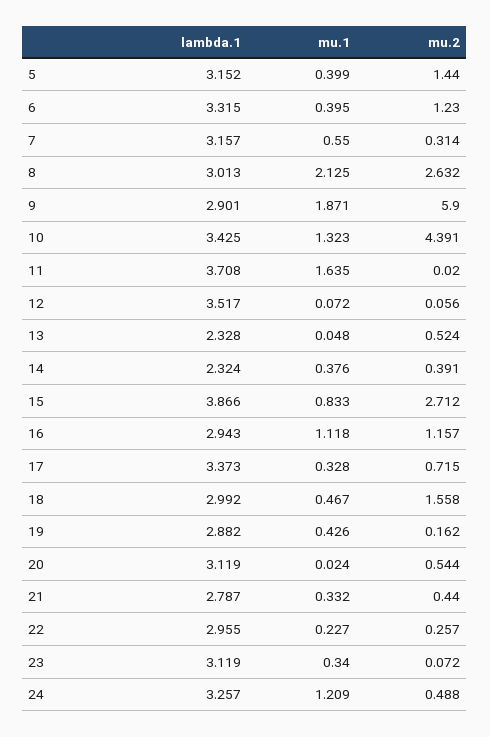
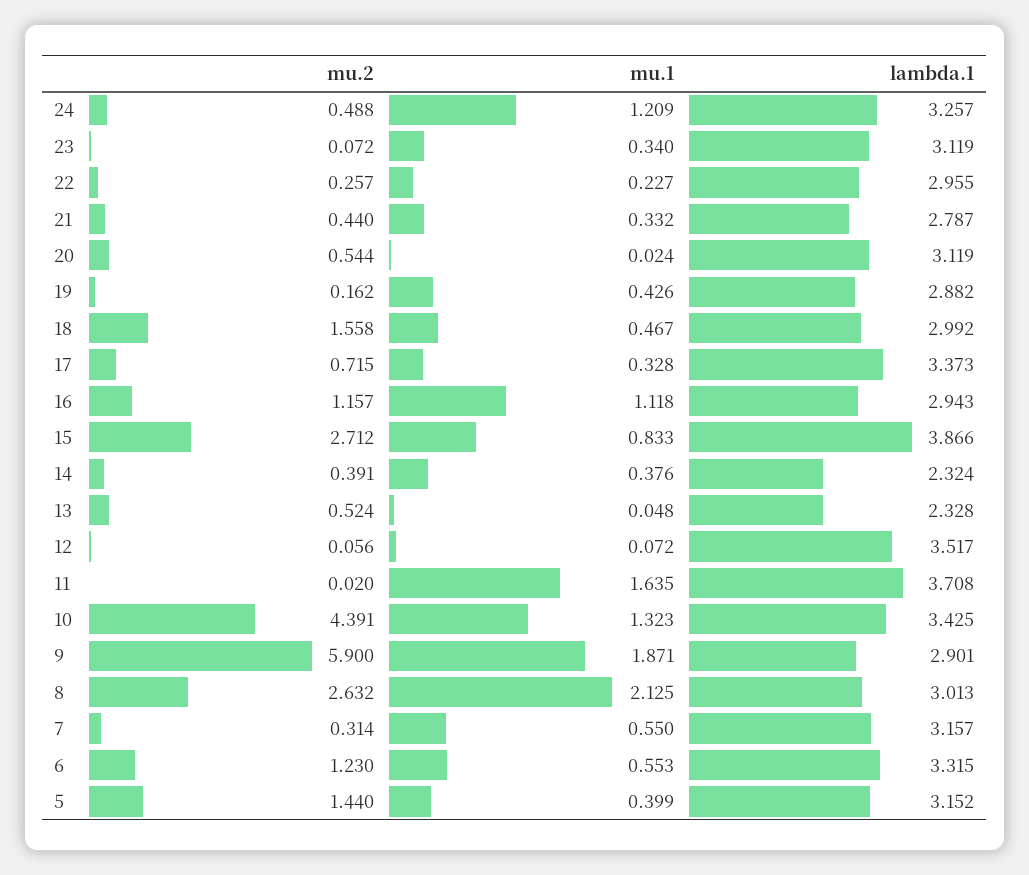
  {
    "lambda.1": {
      "5": 3.152,
      "6": 3.315,
      "7": 3.157,
      "8": 3.013,
      "9": 2.901,
      "10": 3.425,
      "11": 3.708,
      "12": 3.517,
      "13": 2.328,
      "14": 2.324,
      "15": 3.866,
      "16": 2.943,
      "17": 3.373,
      "18": 2.992,
      "19": 2.882,
      "20": 3.119,
      "21": 2.787,
      "22": 2.955,
      "23": 3.119,
      "24": 3.257
    },
    "mu.1": {
      "5": 0.399,
-     "6": 0.395,
+     "6": 0.553,
      "7": 0.55,
      "8": 2.125,
      "9": 1.871,
      "10": 1.323,
      "11": 1.635,
      "12": 0.072,
      "13": 0.048,
      "14": 0.376,
      "15": 0.833,
      "16": 1.118,
      "17": 0.328,
      "18": 0.467,
      "19": 0.426,
      "20": 0.024,
      "21": 0.332,
      "22": 0.227,
      "23": 0.34,
      "24": 1.209
    },
    "mu.2": {
      "5": 1.44,
      "6": 1.23,
      "7": 0.314,
      "8": 2.632,
      "9": 5.9,
      "10": 4.391,
      "11": 0.02,
      "12": 0.056,
      "13": 0.524,
      "14": 0.391,
      "15": 2.712,
      "16": 1.157,
      "17": 0.715,
      "18": 1.558,
      "19": 0.162,
      "20": 0.544,
      "21": 0.44,
      "22": 0.257,
      "23": 0.072,
      "24": 0.488
    }
  }

